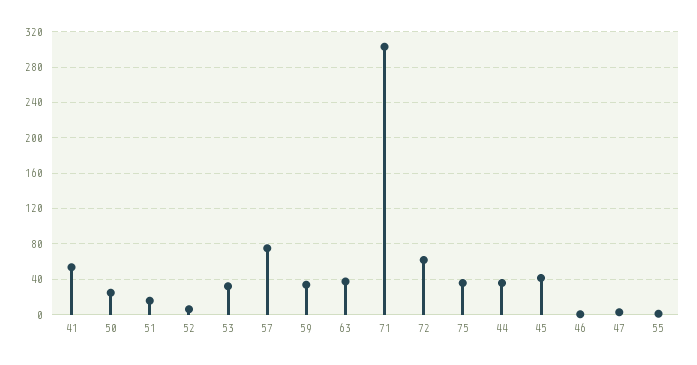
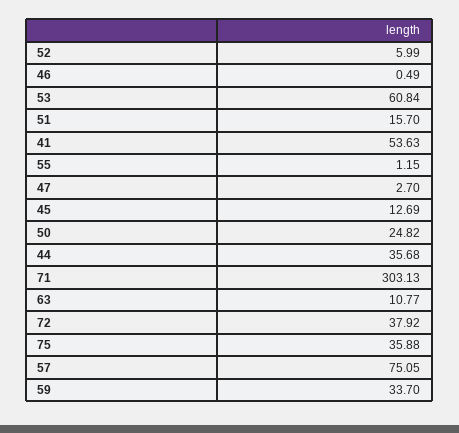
  {
    "41": 53.63,
    "50": 24.82,
    "51": 15.7,
    "52": 5.99,
-   "53": 30,
+   "53": 60.84,
    "57": 75.05,
    "59": 33.7,
-   "63": 40,
+   "63": 10.77,
    "71": 303.13,
-   "72": 60,
+   "72": 37.92,
    "75": 35.88,
    "44": 35.68,
-   "45": 40,
+   "45": 12.69,
    "46": 0.49,
    "47": 2.7,
    "55": 1.15
  }

